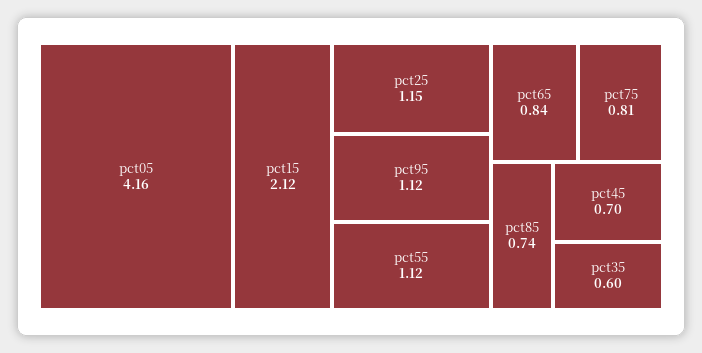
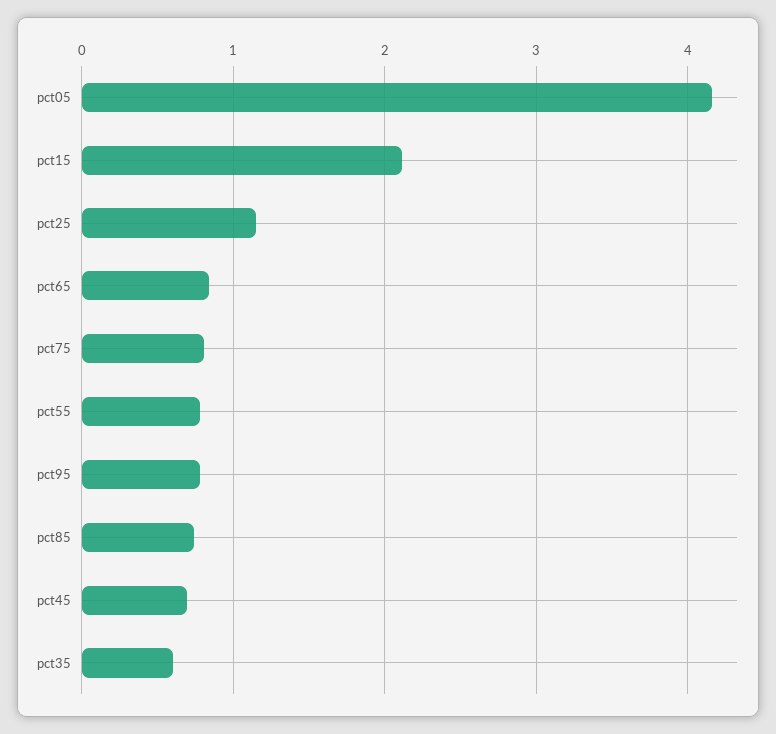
  {
    "pct05": 4.16,
    "pct15": 2.12,
    "pct25": 1.15,
-   "pct95": 1.12,
+   "pct95": 0.8,
-   "pct55": 1.12,
+   "pct55": 0.8,
    "pct65": 0.84,
    "pct75": 0.81,
    "pct85": 0.74,
    "pct45": 0.7,
    "pct35": 0.6
  }

